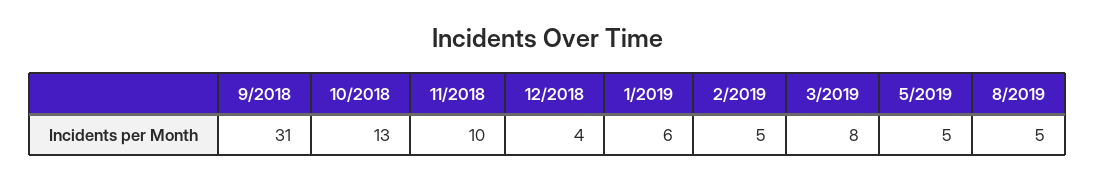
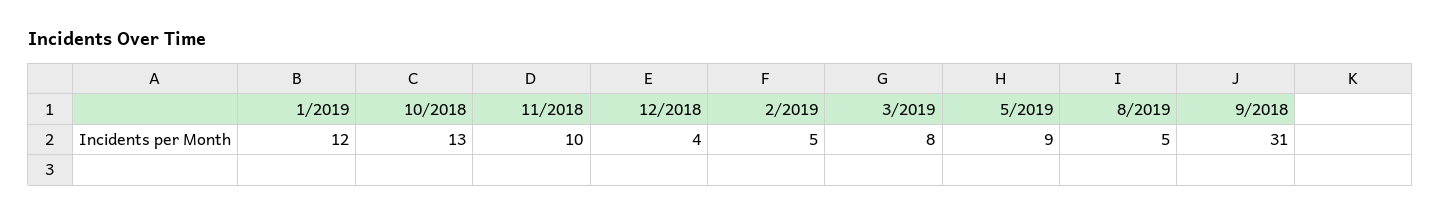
  {
    "9/2018": 31,
    "10/2018": 13,
    "11/2018": 10,
    "12/2018": 4,
-   "1/2019": 6,
+   "1/2019": 12,
    "2/2019": 5,
    "3/2019": 8,
-   "5/2019": 5,
+   "5/2019": 9,
    "8/2019": 5
  }

